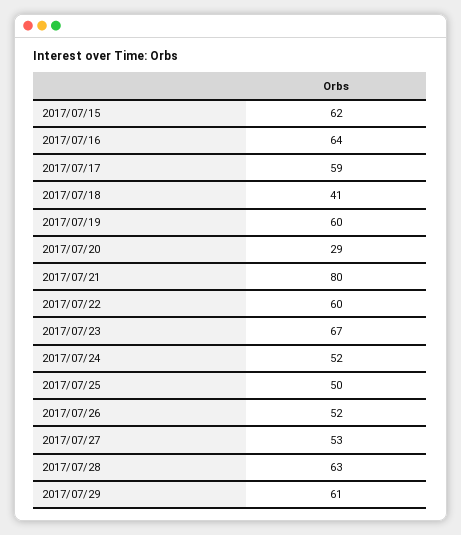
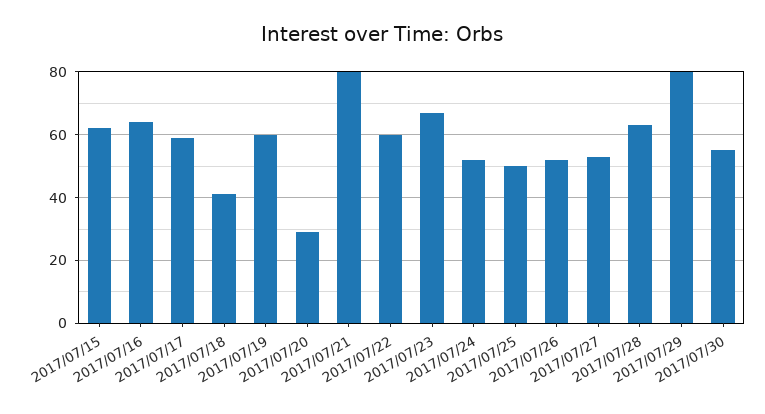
  {
    "2017/07/15": 62,
    "2017/07/16": 64,
    "2017/07/17": 59,
    "2017/07/18": 41,
    "2017/07/19": 60,
    "2017/07/20": 29,
    "2017/07/21": 80,
    "2017/07/22": 60,
    "2017/07/23": 67,
    "2017/07/24": 52,
    "2017/07/25": 50,
    "2017/07/26": 52,
    "2017/07/27": 53,
    "2017/07/28": 63,
-   "2017/07/29": 61
+   "2017/07/29": 80,
+   "2017/07/30": 55
  }

